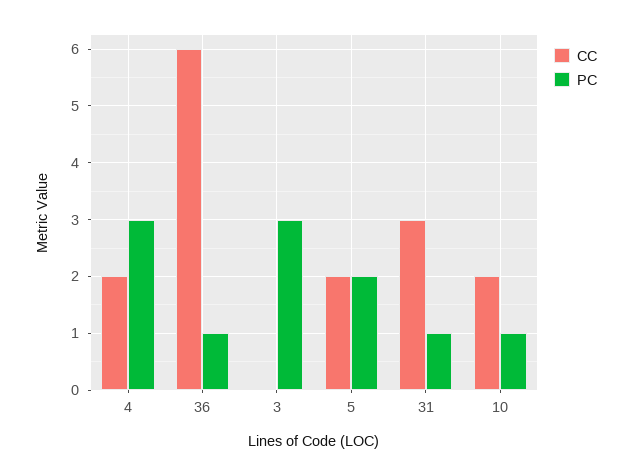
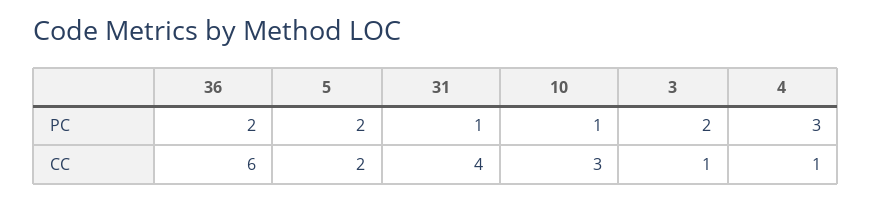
  {
    "CC": {
-     "4": 2,
+     "4": 1,
      "36": 6,
-     "3": 0,
+     "3": 1,
      "5": 2,
-     "31": 3,
+     "31": 4,
-     "10": 2
+     "10": 3
    },
    "PC": {
      "4": 3,
-     "36": 1,
+     "36": 2,
-     "3": 3,
+     "3": 2,
      "5": 2,
      "31": 1,
      "10": 1
    }
  }

